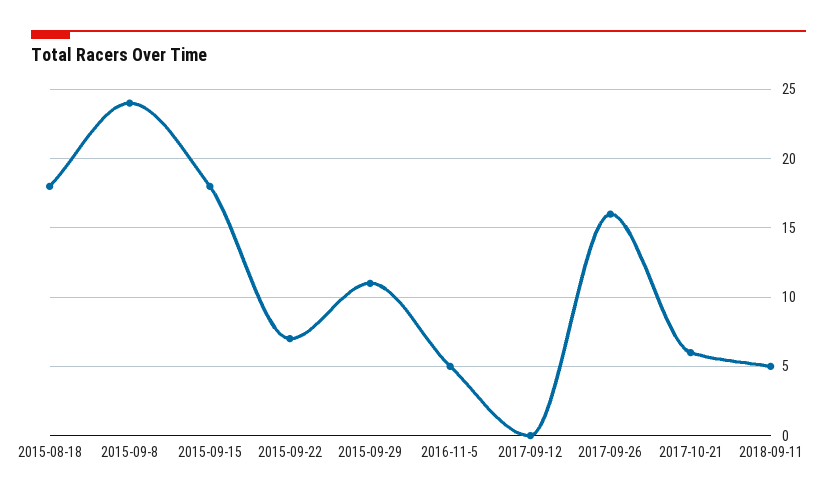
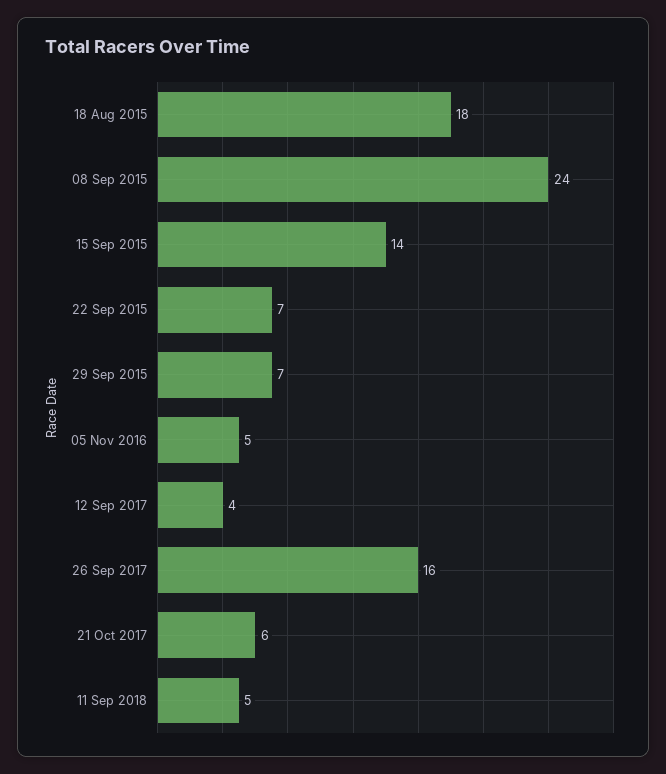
  {
    "2015-08-18": 18,
    "2015-09-8": 24,
-   "2015-09-15": 18,
+   "2015-09-15": 14,
    "2015-09-22": 7,
-   "2015-09-29": 11,
+   "2015-09-29": 7,
    "2016-11-5": 5,
-   "2017-09-12": 0,
+   "2017-09-12": 4,
    "2017-09-26": 16,
    "2017-10-21": 6,
    "2018-09-11": 5
  }

